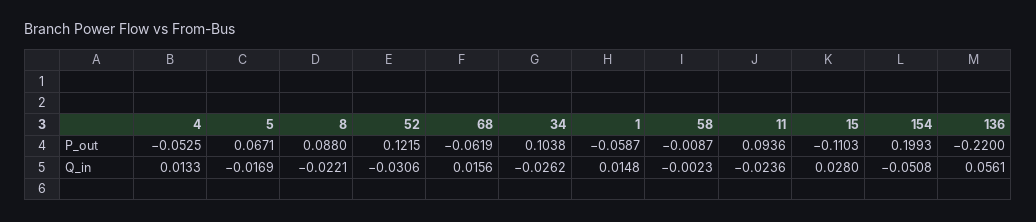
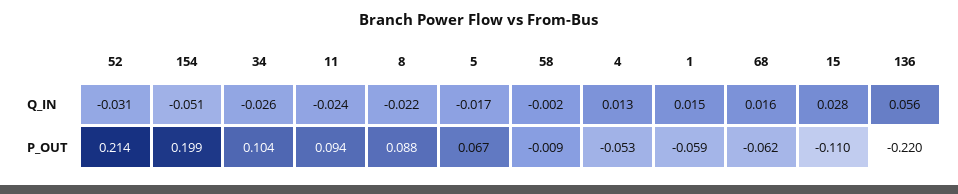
  {
    "4": {
      "P_out": -0.0525,
      "Q_in": 0.0133
    },
    "5": {
      "P_out": 0.0671,
      "Q_in": -0.0169
    },
    "8": {
      "P_out": 0.088,
      "Q_in": -0.0221
    },
    "52": {
-     "P_out": 0.1215,
+     "P_out": 0.214,
      "Q_in": -0.0306
    },
    "68": {
      "P_out": -0.0619,
      "Q_in": 0.0156
    },
    "34": {
      "P_out": 0.1038,
      "Q_in": -0.0262
    },
    "1": {
      "P_out": -0.0587,
      "Q_in": 0.0148
    },
    "58": {
      "P_out": -0.0087,
      "Q_in": -0.0023
    },
    "11": {
      "P_out": 0.0936,
      "Q_in": -0.0236
    },
    "15": {
      "P_out": -0.1103,
      "Q_in": 0.028
    },
    "154": {
      "P_out": 0.1993,
      "Q_in": -0.0508
    },
    "136": {
      "P_out": -0.22,
      "Q_in": 0.0561
    }
  }

